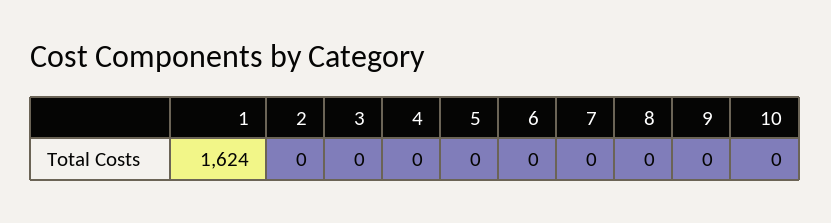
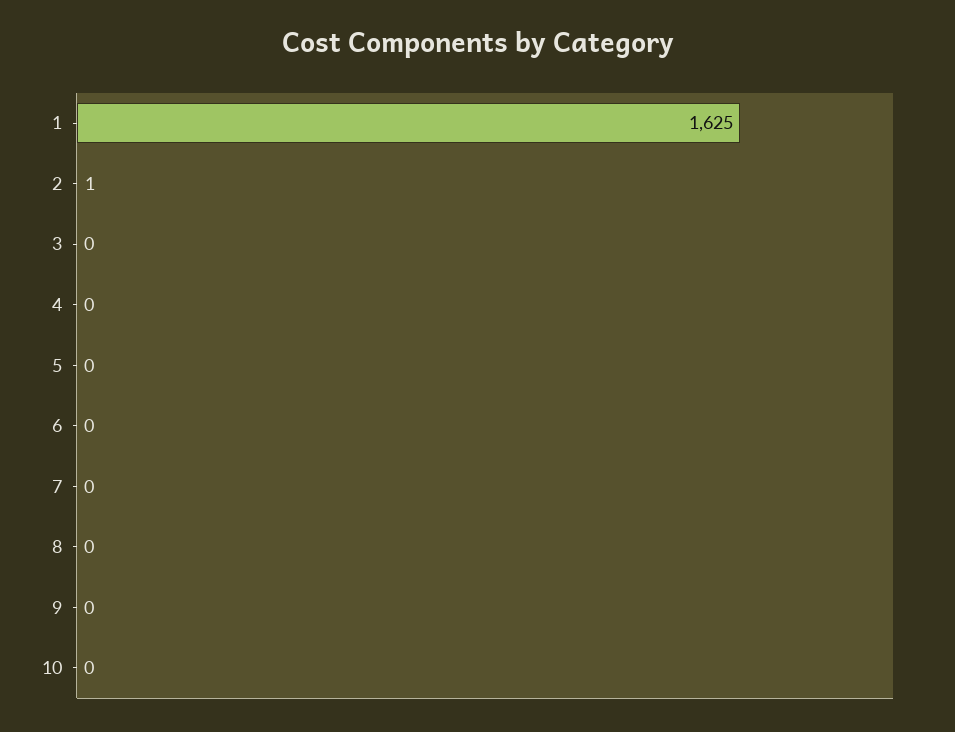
  {
-   "1": 1624,
+   "1": 1625,
-   "2": 0,
+   "2": 1,
    "3": 0,
    "4": 0,
    "5": 0,
    "6": 0,
    "7": 0,
    "8": 0,
    "9": 0,
    "10": 0
  }

